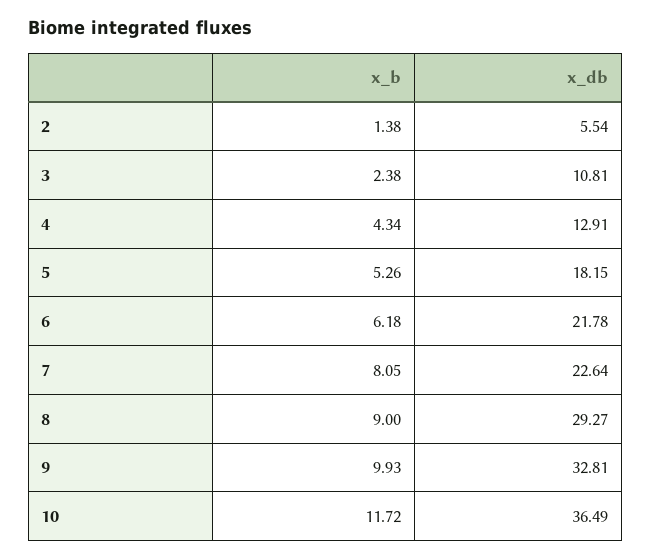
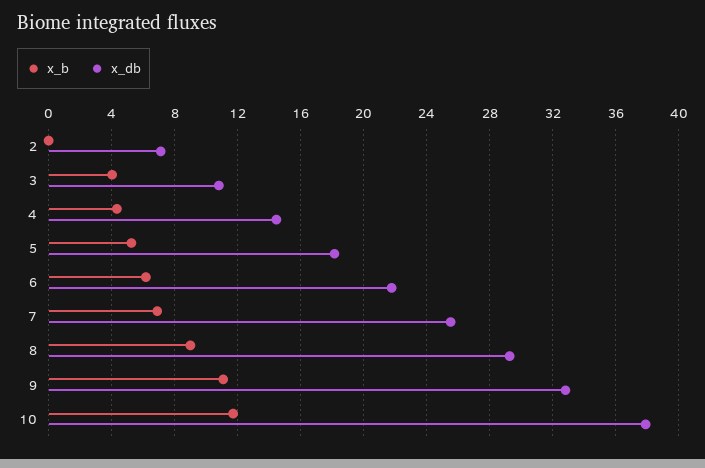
  {
    "x_b": {
-     "2": 1.38,
+     "2": 0,
-     "3": 2.38,
+     "3": 4,
      "4": 4.34,
      "5": 5.26,
      "6": 6.18,
-     "7": 8.05,
+     "7": 7,
      "8": 9,
-     "9": 9.93,
+     "9": 11,
      "10": 11.72
    },
    "x_db": {
-     "2": 5.54,
+     "2": 7,
      "3": 10.81,
-     "4": 12.91,
+     "4": 14.5,
      "5": 18.15,
      "6": 21.78,
-     "7": 22.64,
+     "7": 25.5,
      "8": 29.27,
      "9": 32.81,
-     "10": 36.49
+     "10": 38
    }
  }

